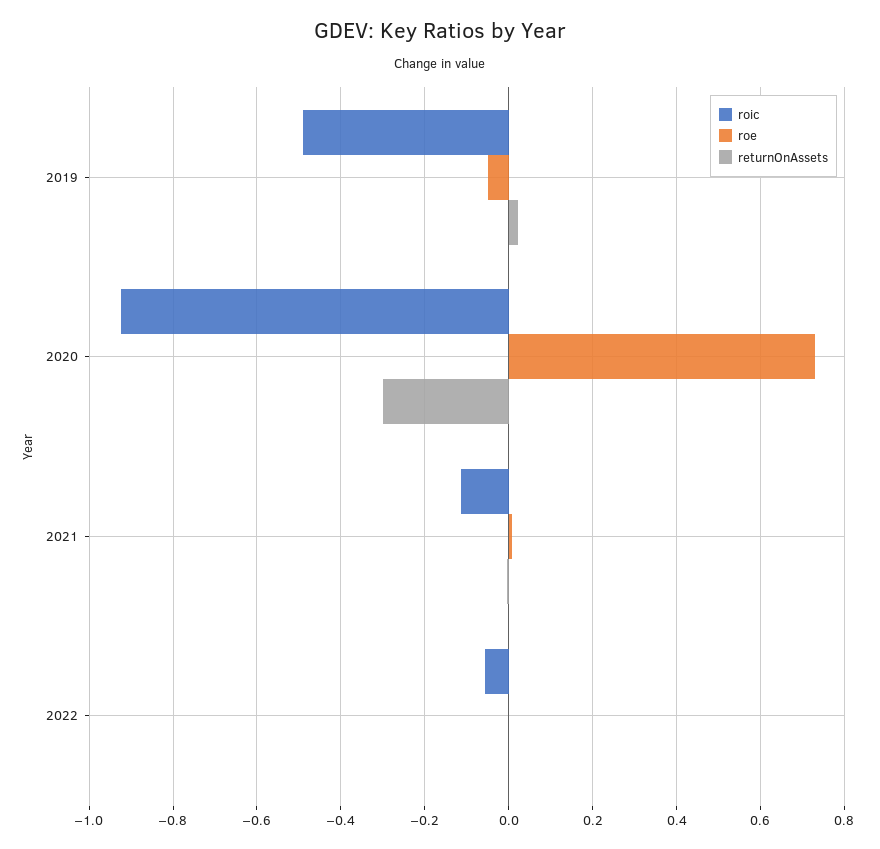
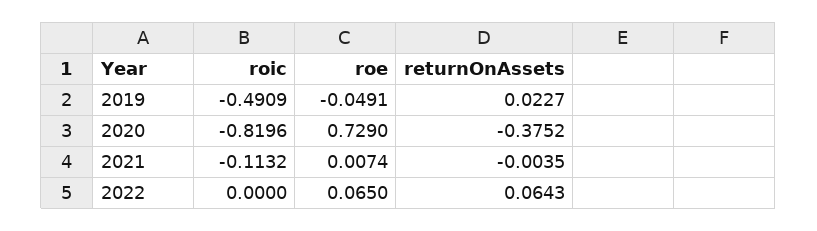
  {
    "roic": {
      "2019": -0.4909,
-     "2020": -0.92,
+     "2020": -0.8196,
      "2021": -0.1132,
-     "2022": -0.06
+     "2022": 0
    },
    "roe": {
      "2019": -0.0491,
      "2020": 0.729,
      "2021": 0.0074,
-     "2022": 0
+     "2022": 0.065
    },
    "returnOnAssets": {
      "2019": 0.0227,
-     "2020": -0.3,
+     "2020": -0.3752,
      "2021": -0.0035,
-     "2022": 0
+     "2022": 0.0643
    }
  }

